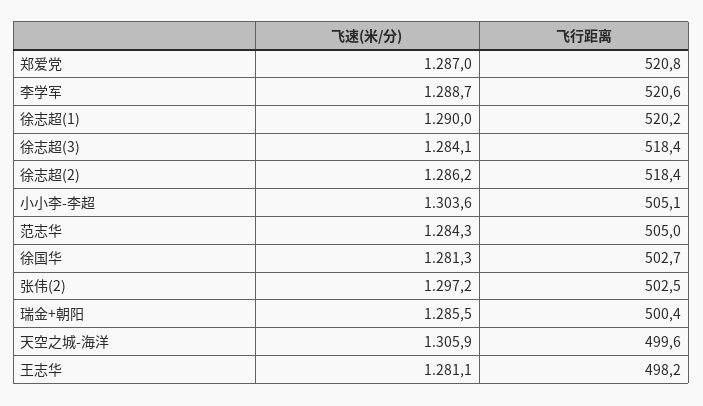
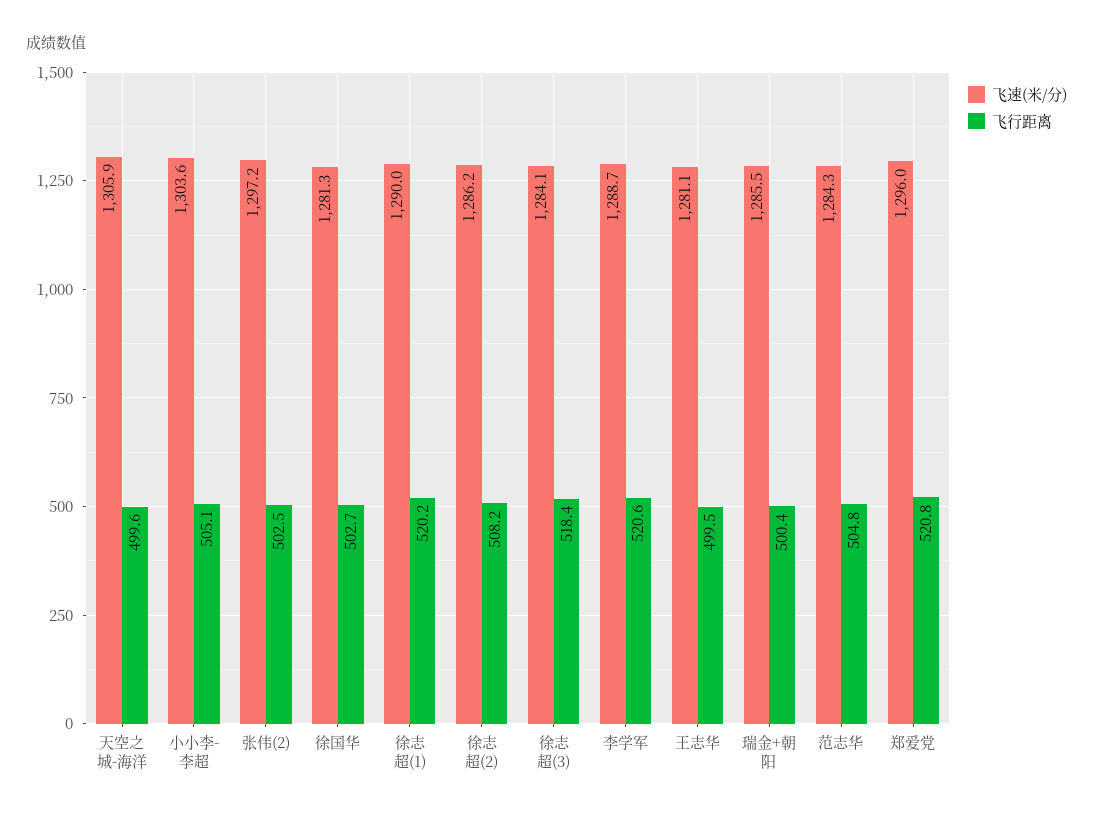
  {
    "飞速(米/分)": {
-     "郑爱党": 1287,
+     "郑爱党": 1296,
      "李学军": 1288.7,
      "徐志超(1)": 1290,
      "徐志超(3)": 1284.1,
      "徐志超(2)": 1286.2,
      "小小李-李超": 1303.6,
      "范志华": 1284.3,
      "徐国华": 1281.3,
      "张伟(2)": 1297.2,
      "瑞金+朝阳": 1285.5,
      "天空之城-海洋": 1305.9,
      "王志华": 1281.1
    },
    "飞行距离": {
      "郑爱党": 520.8,
      "李学军": 520.6,
      "徐志超(1)": 520.2,
      "徐志超(3)": 518.4,
-     "徐志超(2)": 518.4,
+     "徐志超(2)": 508.2,
      "小小李-李超": 505.1,
-     "范志华": 505,
+     "范志华": 504.8,
      "徐国华": 502.7,
      "张伟(2)": 502.5,
      "瑞金+朝阳": 500.4,
      "天空之城-海洋": 499.6,
-     "王志华": 498.2
+     "王志华": 499.5
    }
  }

